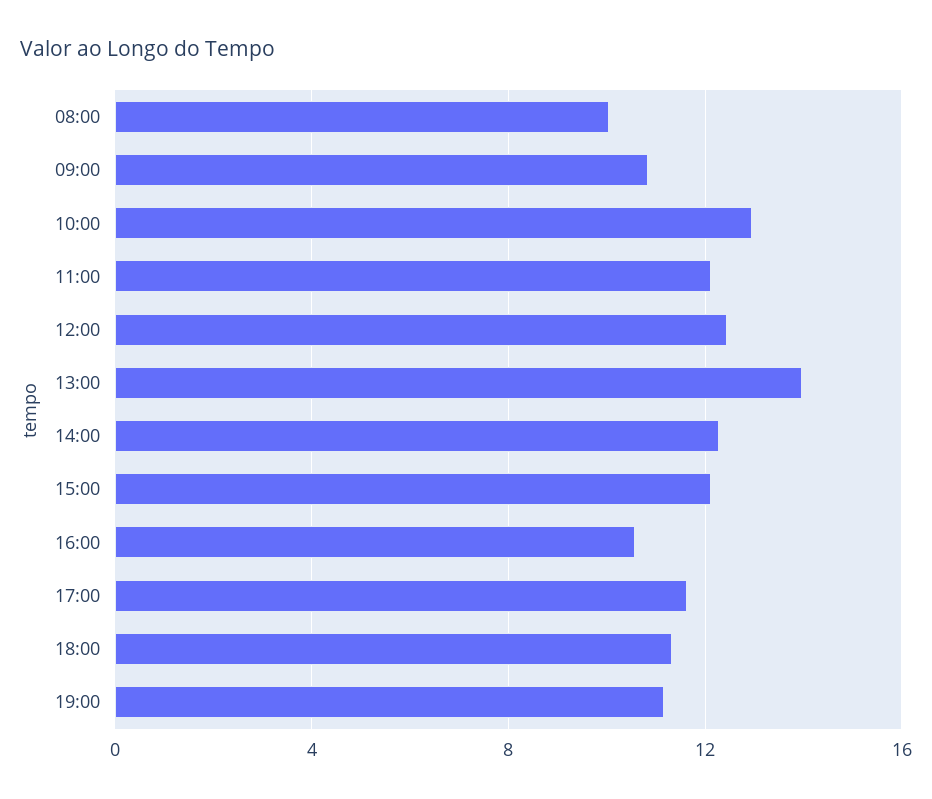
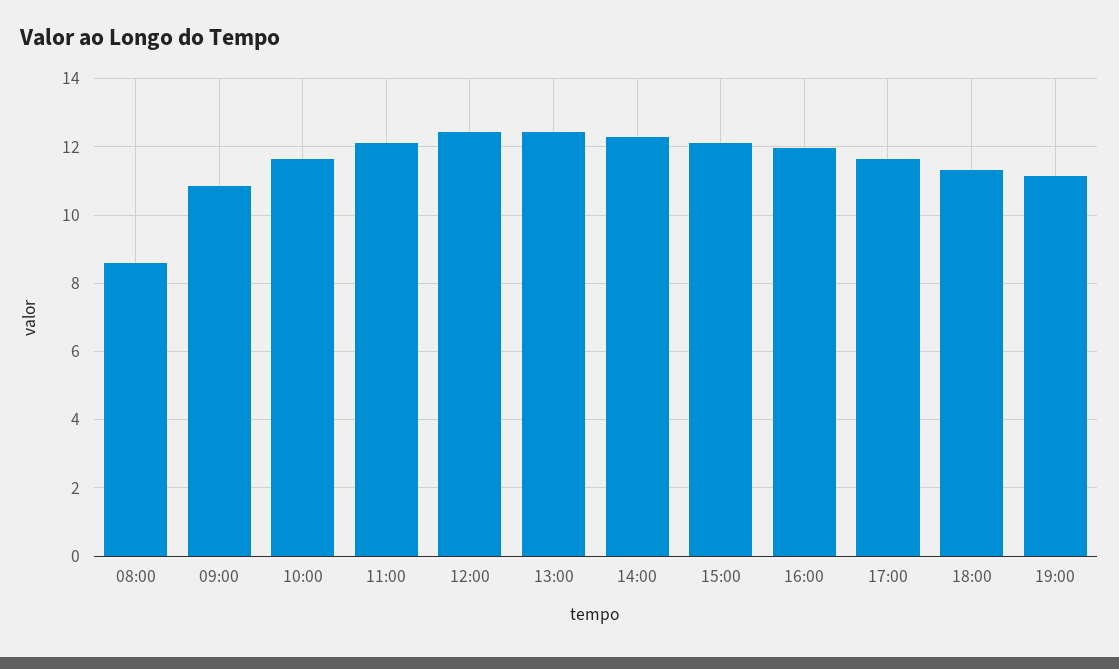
  {
-   "08:00": 10,
+   "08:00": 8.6,
    "09:00": 10.8,
-   "10:00": 13,
+   "10:00": 11.6,
    "11:00": 12.2,
    "12:00": 12.4,
-   "13:00": 14,
+   "13:00": 12.4,
    "14:00": 12.2,
    "15:00": 12.2,
-   "16:00": 10.5,
+   "16:00": 12,
    "17:00": 11.6,
    "18:00": 11.4,
    "19:00": 11.2
  }

